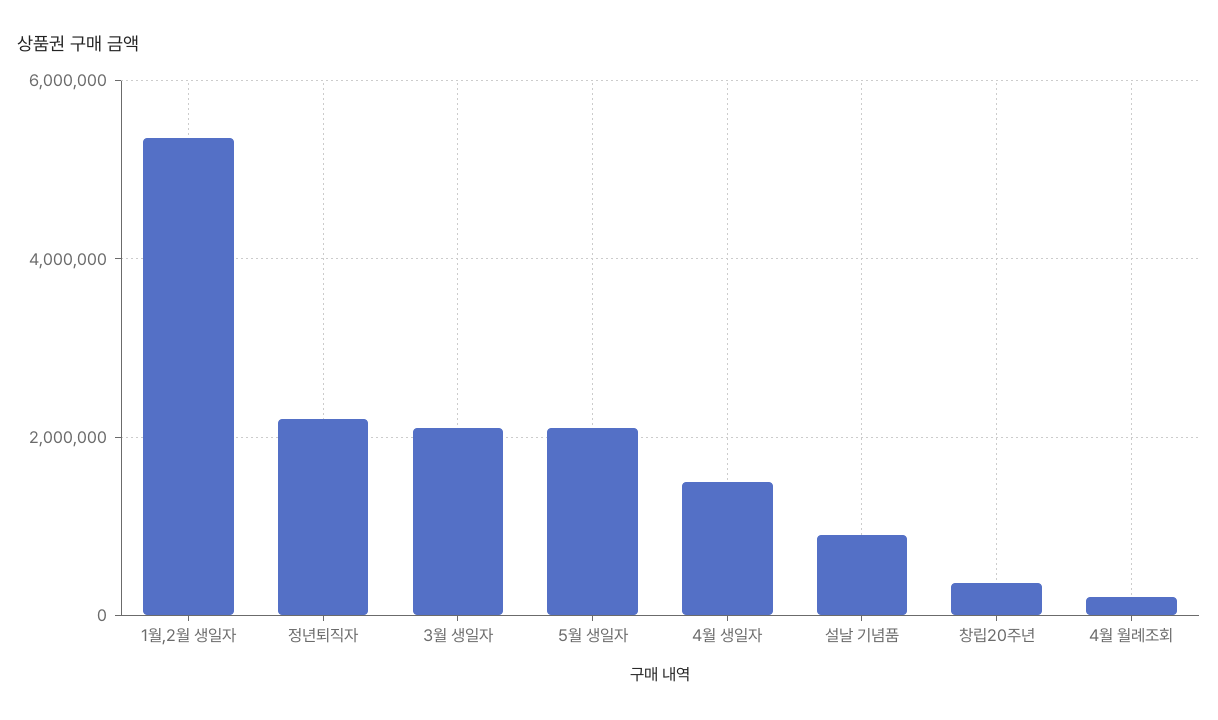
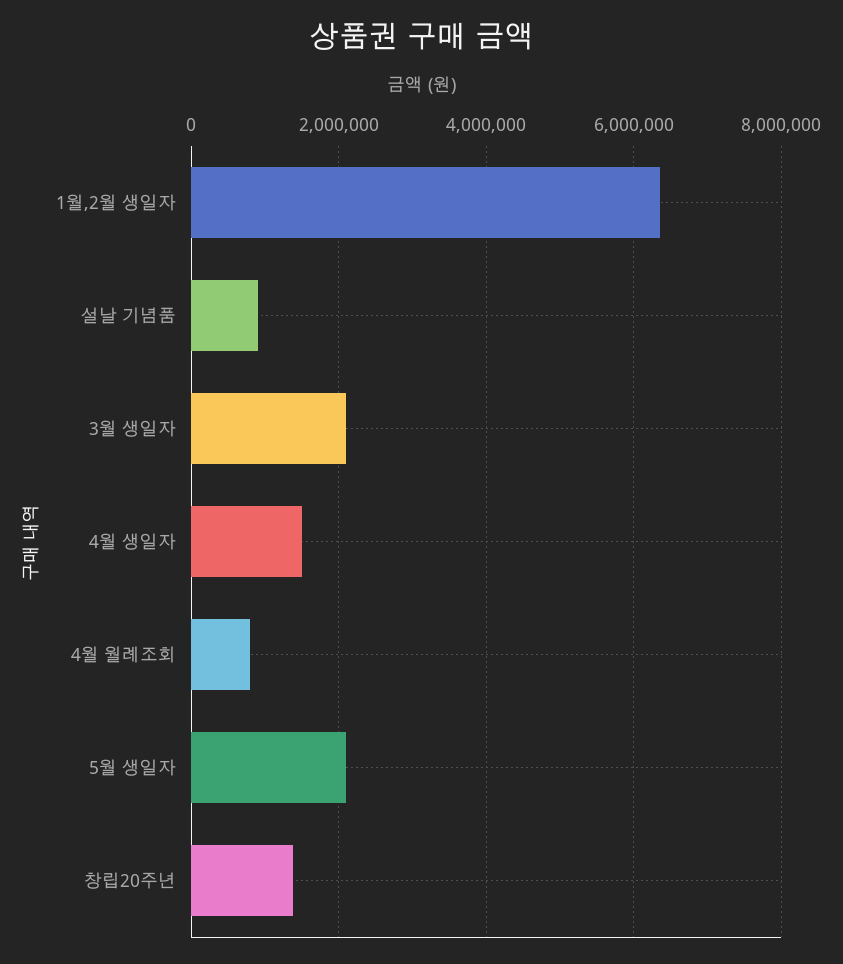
  {
-   "1월,2월 생일자": 5400000,
+   "1월,2월 생일자": 6400000,
-   "정년퇴직자": 2200000,
    "3월 생일자": 2200000,
    "5월 생일자": 2200000,
    "4월 생일자": 1600000,
    "설날 기념품": 1000000,
-   "창립20주년": 400000,
+   "창립20주년": 1400000,
-   "4월 월례조회": 200000
+   "4월 월례조회": 800000
  }

